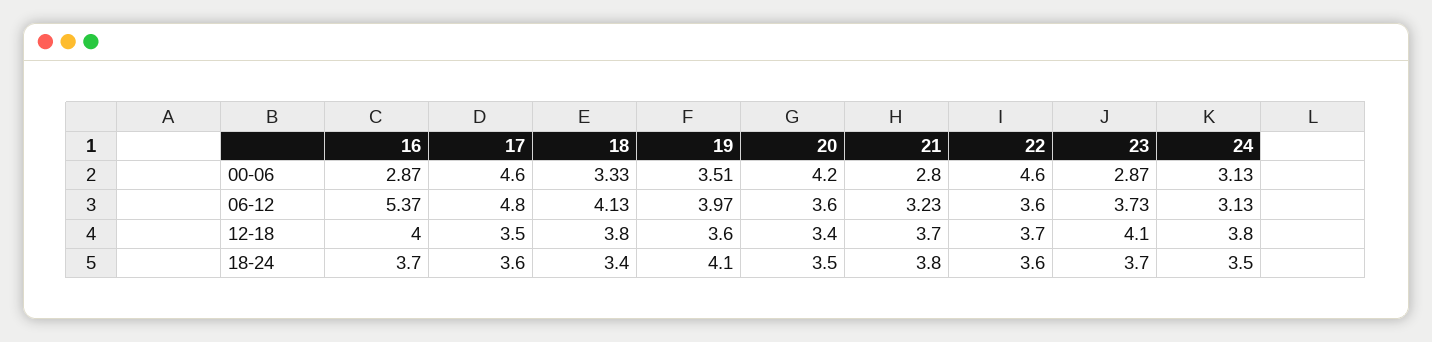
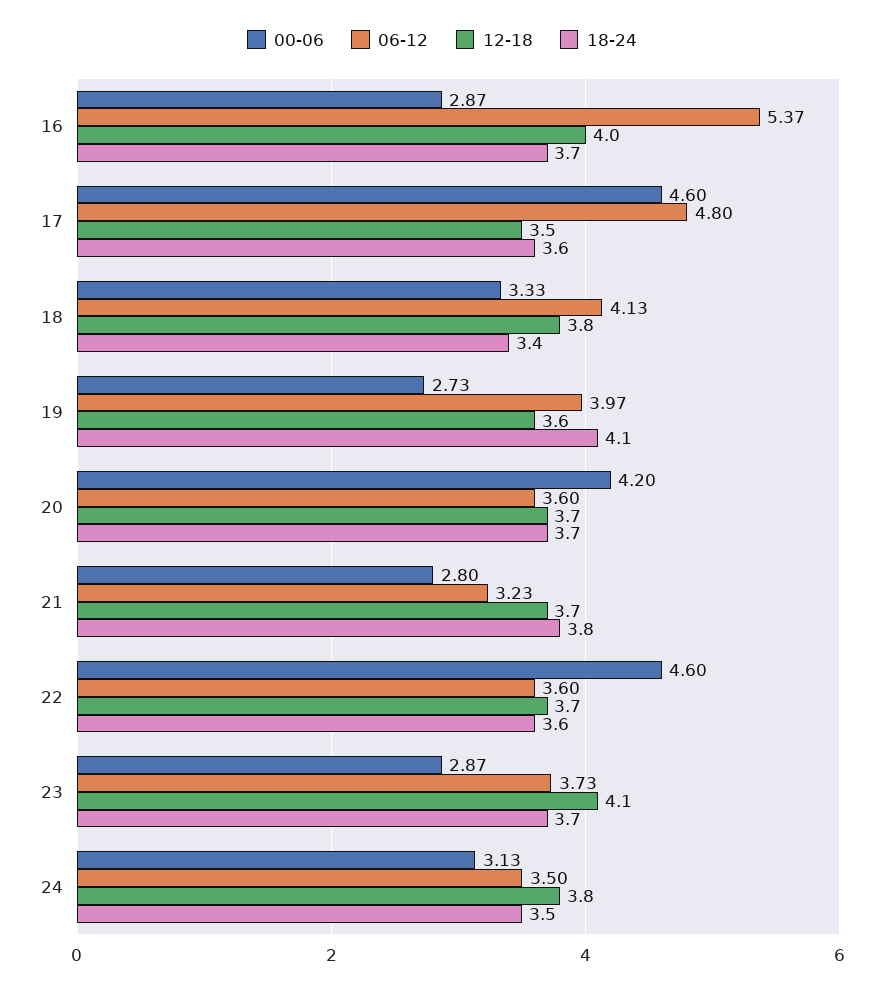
  {
    "00-06": {
      "16": 2.87,
      "17": 4.6,
      "18": 3.33,
-     "19": 3.51,
+     "19": 2.73,
      "20": 4.2,
      "21": 2.8,
      "22": 4.6,
      "23": 2.87,
      "24": 3.13
    },
    "06-12": {
      "16": 5.37,
      "17": 4.8,
      "18": 4.13,
      "19": 3.97,
      "20": 3.6,
      "21": 3.23,
      "22": 3.6,
      "23": 3.73,
-     "24": 3.13
+     "24": 3.5
    },
    "12-18": {
      "16": 4,
      "17": 3.5,
      "18": 3.8,
      "19": 3.6,
-     "20": 3.4,
+     "20": 3.7,
      "21": 3.7,
      "22": 3.7,
      "23": 4.1,
      "24": 3.8
    },
    "18-24": {
      "16": 3.7,
      "17": 3.6,
      "18": 3.4,
      "19": 4.1,
-     "20": 3.5,
+     "20": 3.7,
      "21": 3.8,
      "22": 3.6,
      "23": 3.7,
      "24": 3.5
    }
  }

